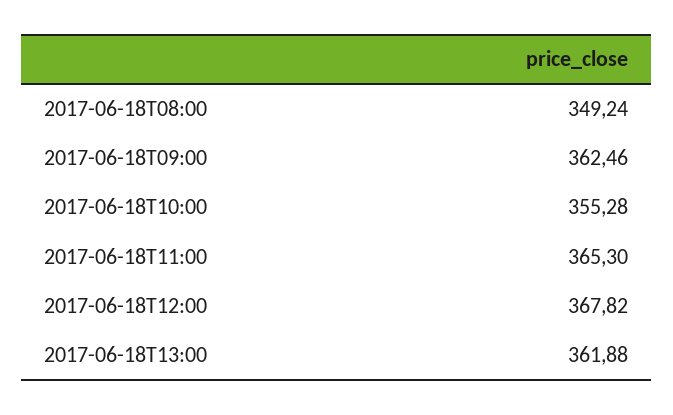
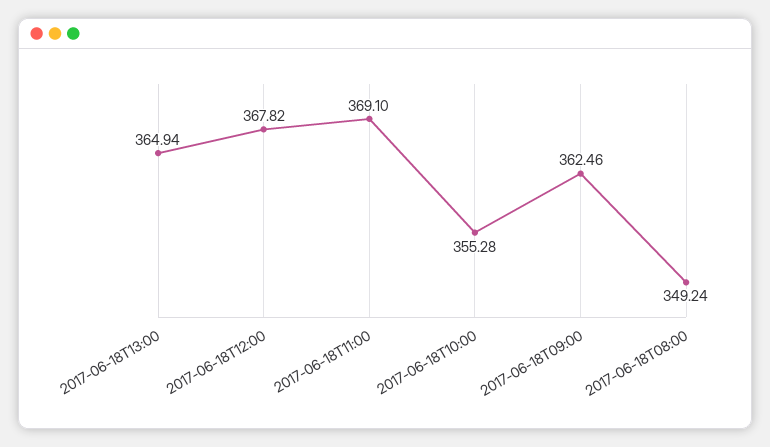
  {
    "2017-06-18T08:00": 349.24,
    "2017-06-18T09:00": 362.46,
    "2017-06-18T10:00": 355.28,
-   "2017-06-18T11:00": 365.3,
+   "2017-06-18T11:00": 369.1,
    "2017-06-18T12:00": 367.82,
-   "2017-06-18T13:00": 361.88
+   "2017-06-18T13:00": 364.94
  }

